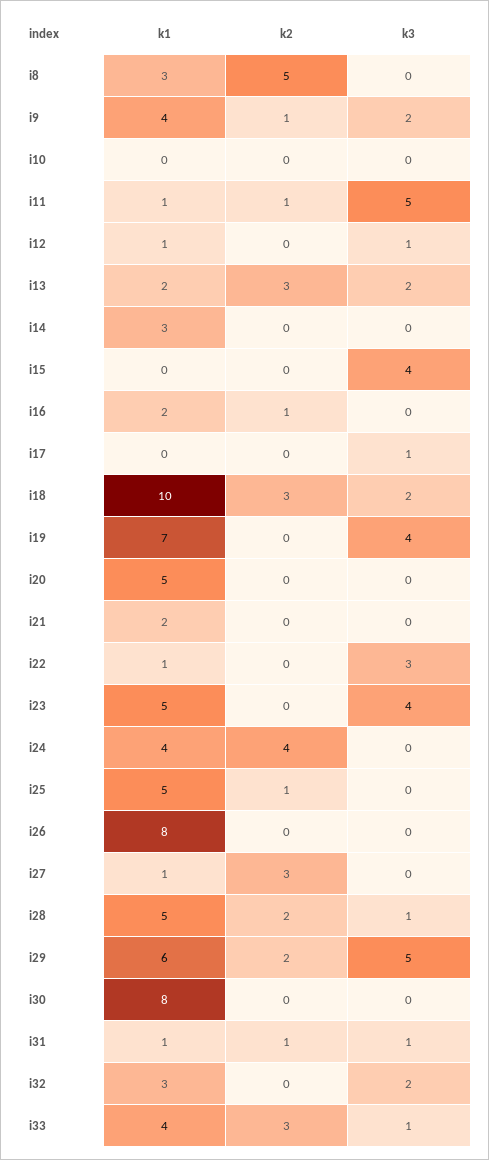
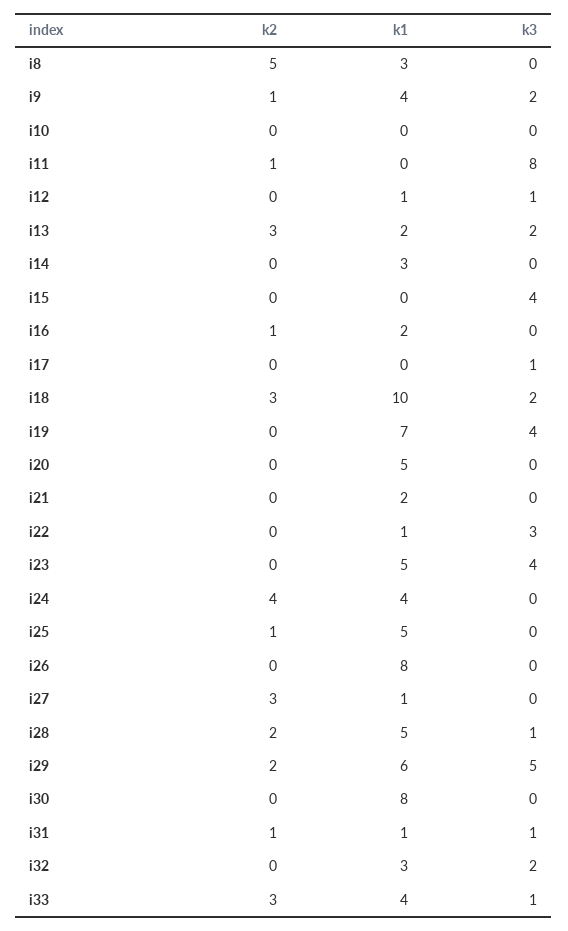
  {
    "k1": {
      "i8": 3,
      "i9": 4,
      "i10": 0,
-     "i11": 1,
+     "i11": 0,
      "i12": 1,
      "i13": 2,
      "i14": 3,
      "i15": 0,
      "i16": 2,
      "i17": 0,
      "i18": 10,
      "i19": 7,
      "i20": 5,
      "i21": 2,
      "i22": 1,
      "i23": 5,
      "i24": 4,
      "i25": 5,
      "i26": 8,
      "i27": 1,
      "i28": 5,
      "i29": 6,
      "i30": 8,
      "i31": 1,
      "i32": 3,
      "i33": 4
    },
    "k2": {
      "i8": 5,
      "i9": 1,
      "i10": 0,
      "i11": 1,
      "i12": 0,
      "i13": 3,
      "i14": 0,
      "i15": 0,
      "i16": 1,
      "i17": 0,
      "i18": 3,
      "i19": 0,
      "i20": 0,
      "i21": 0,
      "i22": 0,
      "i23": 0,
      "i24": 4,
      "i25": 1,
      "i26": 0,
      "i27": 3,
      "i28": 2,
      "i29": 2,
      "i30": 0,
      "i31": 1,
      "i32": 0,
      "i33": 3
    },
    "k3": {
      "i8": 0,
      "i9": 2,
      "i10": 0,
-     "i11": 5,
+     "i11": 8,
      "i12": 1,
      "i13": 2,
      "i14": 0,
      "i15": 4,
      "i16": 0,
      "i17": 1,
      "i18": 2,
      "i19": 4,
      "i20": 0,
      "i21": 0,
      "i22": 3,
      "i23": 4,
      "i24": 0,
      "i25": 0,
      "i26": 0,
      "i27": 0,
      "i28": 1,
      "i29": 5,
      "i30": 0,
      "i31": 1,
      "i32": 2,
      "i33": 1
    }
  }

